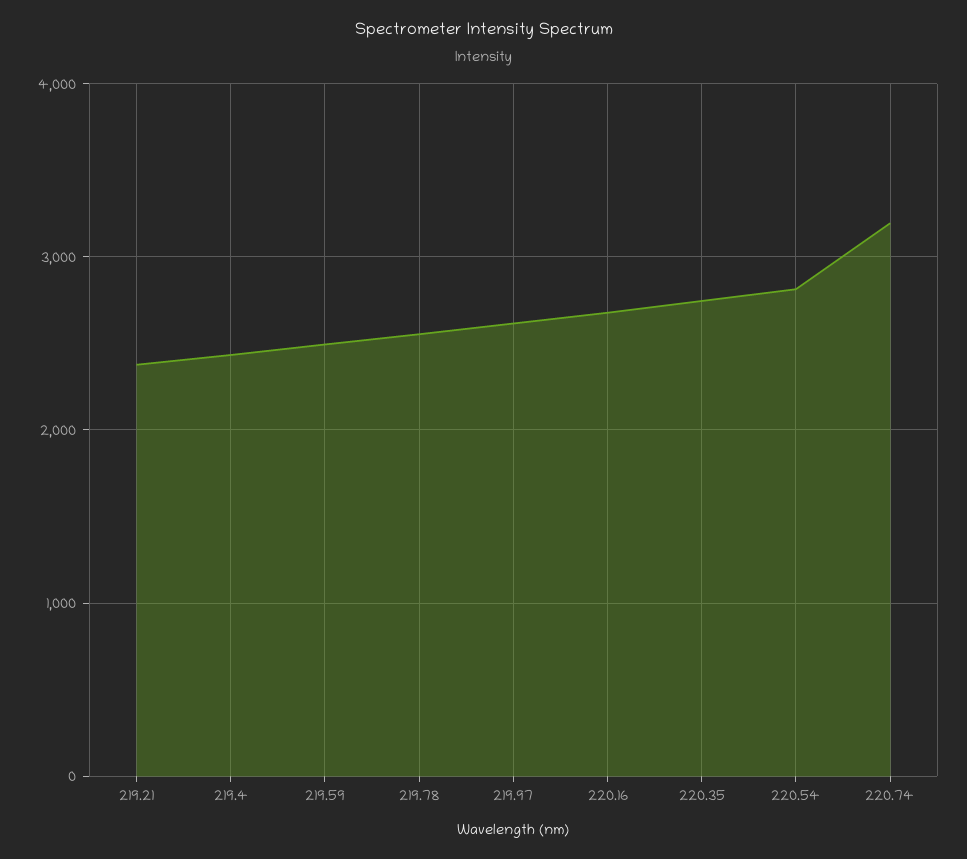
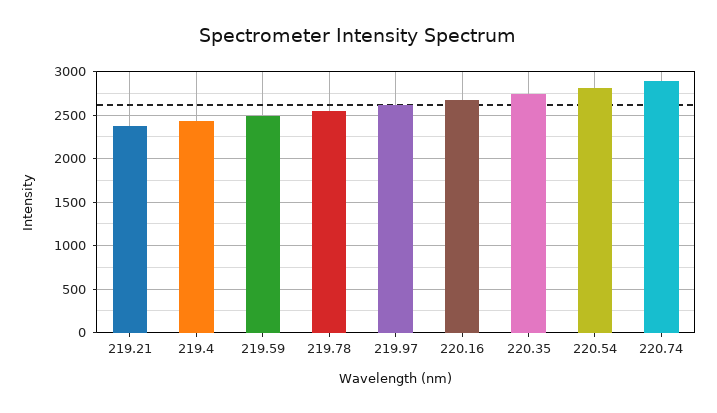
  {
    "219.21": 2400,
    "219.4": 2400,
    "219.59": 2500,
    "219.78": 2600,
    "219.97": 2600,
    "220.16": 2700,
    "220.35": 2700,
    "220.54": 2800,
-   "220.74": 3200
+   "220.74": 2900
  }

